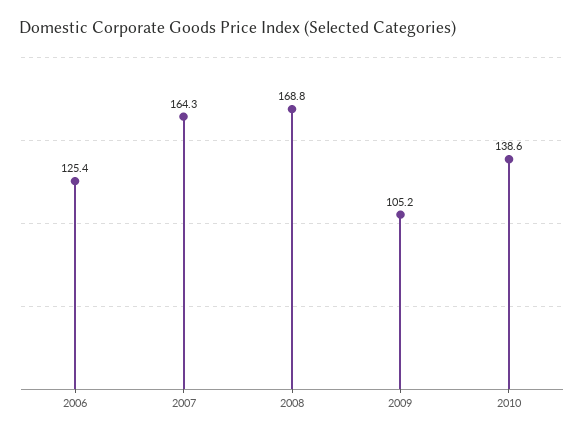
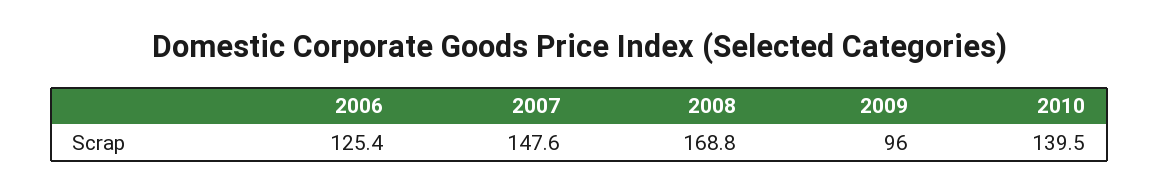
  {
    "2006": 125.4,
-   "2007": 164.3,
+   "2007": 147.6,
    "2008": 168.8,
-   "2009": 105.2,
+   "2009": 96,
-   "2010": 138.6
+   "2010": 139.5
  }

